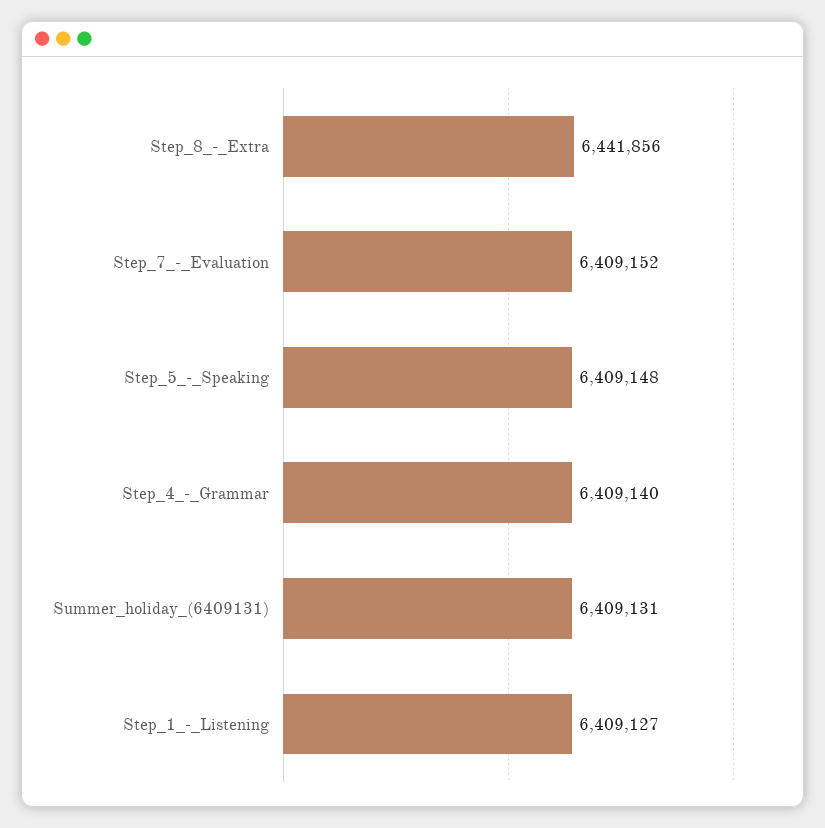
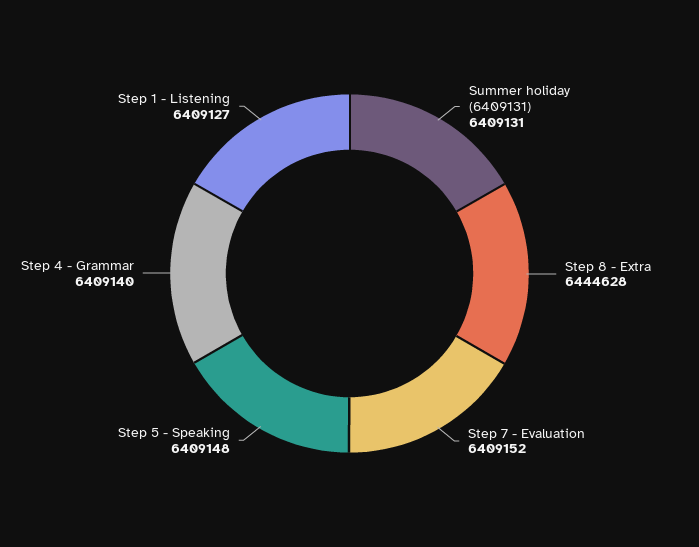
  {
-   "Step_8_-_Extra": 6441856,
+   "Step_8_-_Extra": 6444628,
    "Step_7_-_Evaluation": 6409152,
    "Step_5_-_Speaking": 6409148,
    "Step_4_-_Grammar": 6409140,
    "Summer_holiday_(6409131)": 6409131,
    "Step_1_-_Listening": 6409127
  }

